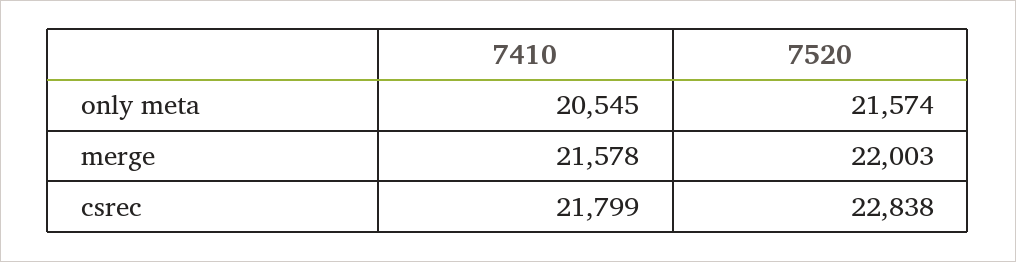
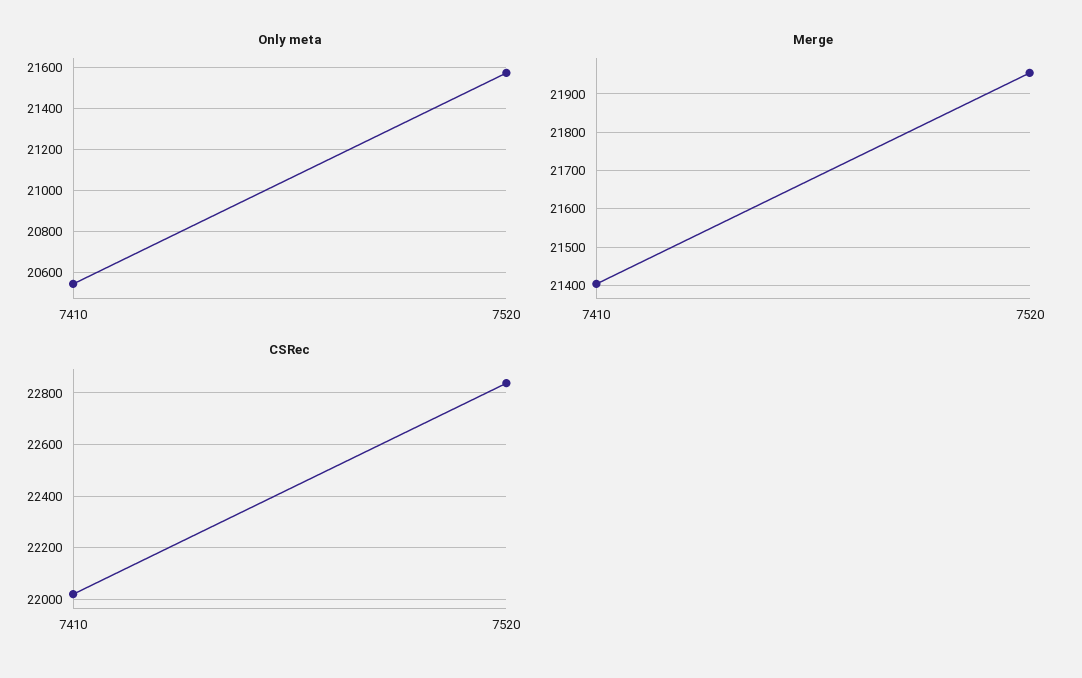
  {
    "only meta": {
      "7410": 20545,
      "7520": 21574
    },
    "merge": {
-     "7410": 21578,
+     "7410": 21400,
-     "7520": 22003
+     "7520": 21960
    },
    "csrec": {
-     "7410": 21799,
+     "7410": 22025,
      "7520": 22838
    }
  }

